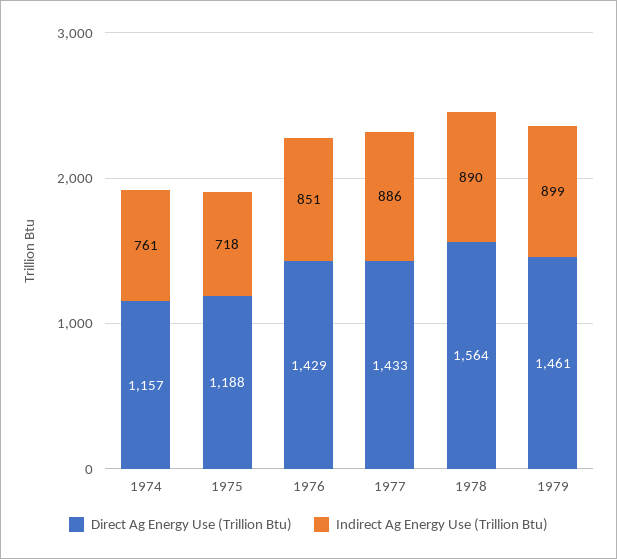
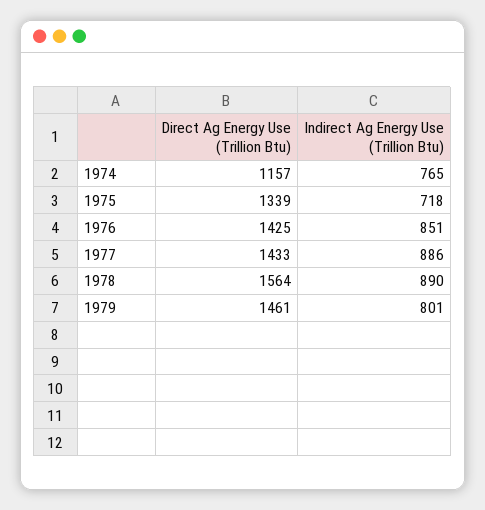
  {
    "Direct Ag Energy Use (Trillion Btu)": {
      "1974": 1157,
-     "1975": 1188,
+     "1975": 1339,
-     "1976": 1429,
+     "1976": 1425,
      "1977": 1433,
      "1978": 1564,
      "1979": 1461
    },
    "Indirect Ag Energy Use (Trillion Btu)": {
-     "1974": 761,
+     "1974": 765,
      "1975": 718,
      "1976": 851,
      "1977": 886,
      "1978": 890,
-     "1979": 899
+     "1979": 801
    }
  }

